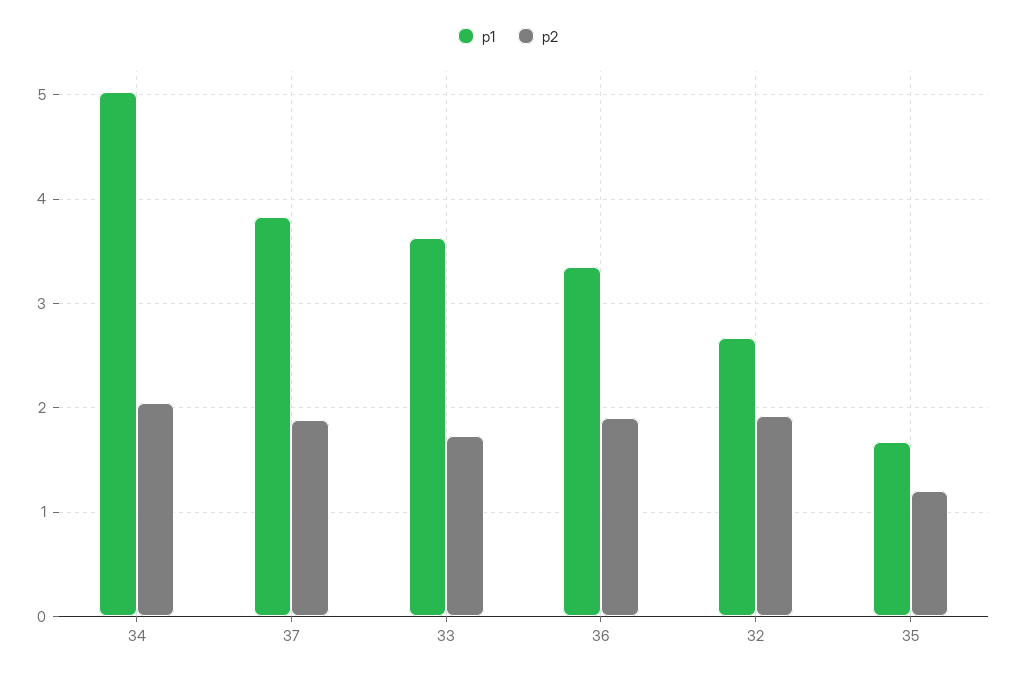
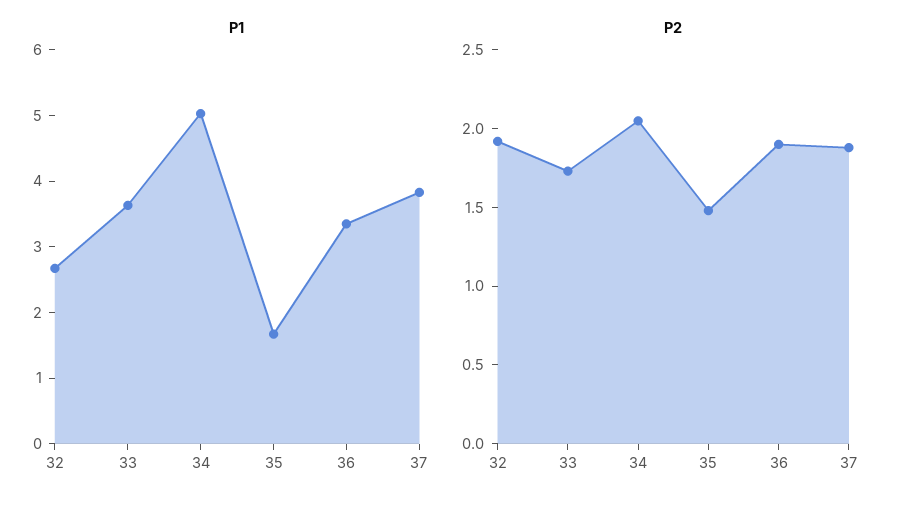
  {
    "p1": {
      "34": 5,
      "37": 3.8,
      "33": 3.6,
      "36": 3.4,
      "32": 2.7,
      "35": 1.7
    },
    "p2": {
      "34": 2.1,
      "37": 1.9,
      "33": 1.7,
      "36": 1.9,
      "32": 1.9,
-     "35": 1.2
+     "35": 1.5
    }
  }

